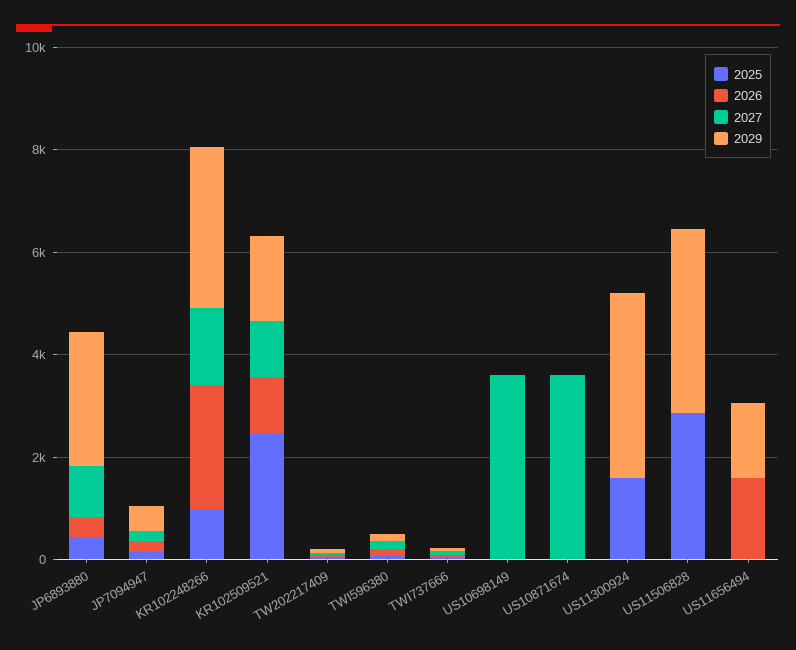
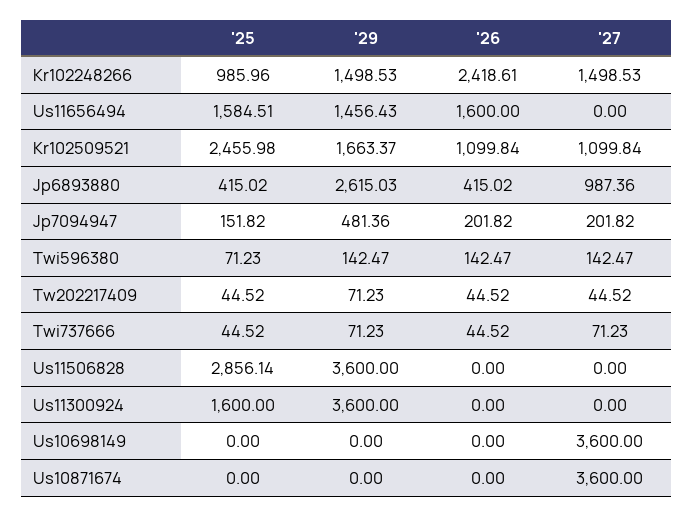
  {
    "2025": {
      "JP6893880": 415.02,
      "JP7094947": 151.82,
      "KR102248266": 985.96,
      "KR102509521": 2455.98,
      "TW202217409": 44.52,
      "TWI596380": 71.23,
      "TWI737666": 44.52,
      "US10698149": 0,
      "US10871674": 0,
      "US11300924": 1600,
      "US11506828": 2856.14,
-     "US11656494": 0
+     "US11656494": 1584.51
    },
    "2026": {
      "JP6893880": 415.02,
      "JP7094947": 201.82,
      "KR102248266": 2418.61,
      "KR102509521": 1099.84,
      "TW202217409": 44.52,
      "TWI596380": 142.47,
      "TWI737666": 44.52,
      "US10698149": 0,
      "US10871674": 0,
      "US11300924": 0,
      "US11506828": 0,
      "US11656494": 1600
    },
    "2027": {
      "JP6893880": 987.36,
      "JP7094947": 201.82,
      "KR102248266": 1498.53,
      "KR102509521": 1099.84,
      "TW202217409": 44.52,
      "TWI596380": 142.47,
      "TWI737666": 71.23,
      "US10698149": 3600,
      "US10871674": 3600,
      "US11300924": 0,
      "US11506828": 0,
      "US11656494": 0
    },
    "2029": {
      "JP6893880": 2615.03,
      "JP7094947": 481.36,
-     "KR102248266": 3000,
+     "KR102248266": 1498.53,
      "KR102509521": 1663.37,
      "TW202217409": 71.23,
      "TWI596380": 142.47,
      "TWI737666": 71.23,
      "US10698149": 0,
      "US10871674": 0,
      "US11300924": 3600,
      "US11506828": 3600,
      "US11656494": 1456.43
    }
  }

